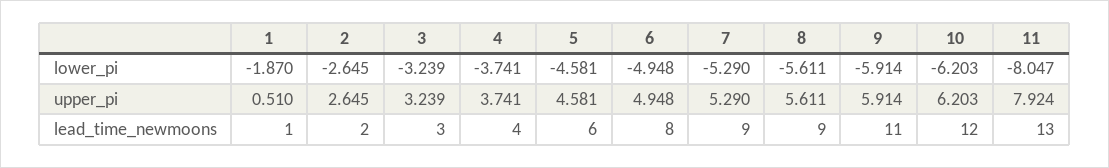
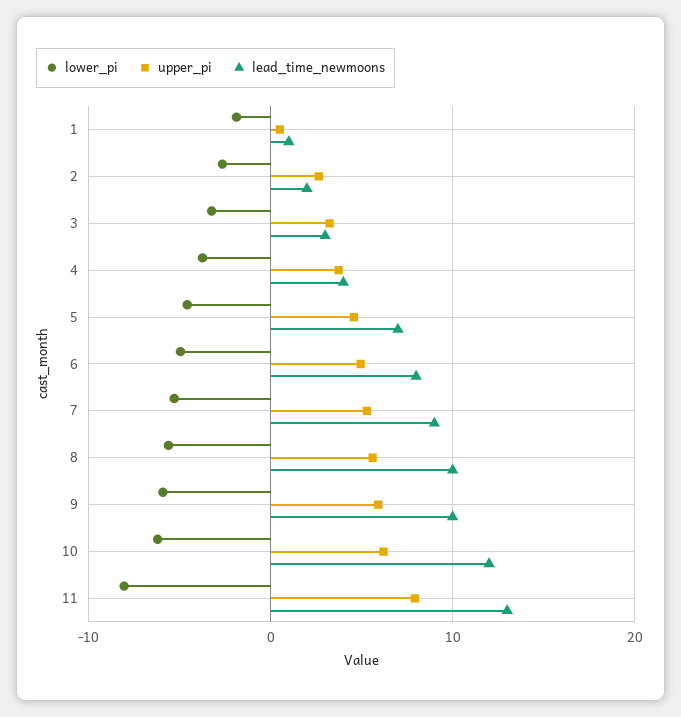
  {
    "lower_pi": {
      "1": -1.87,
      "2": -2.645,
      "3": -3.239,
      "4": -3.741,
      "5": -4.581,
      "6": -4.948,
      "7": -5.29,
      "8": -5.611,
      "9": -5.914,
      "10": -6.203,
      "11": -8.047
    },
    "upper_pi": {
      "1": 0.51,
      "2": 2.645,
      "3": 3.239,
      "4": 3.741,
      "5": 4.581,
      "6": 4.948,
      "7": 5.29,
      "8": 5.611,
      "9": 5.914,
      "10": 6.203,
      "11": 7.924
    },
    "lead_time_newmoons": {
      "1": 1,
      "2": 2,
      "3": 3,
      "4": 4,
-     "5": 6,
+     "5": 7,
      "6": 8,
      "7": 9,
-     "8": 9,
+     "8": 10,
-     "9": 11,
+     "9": 10,
      "10": 12,
      "11": 13
    }
  }

